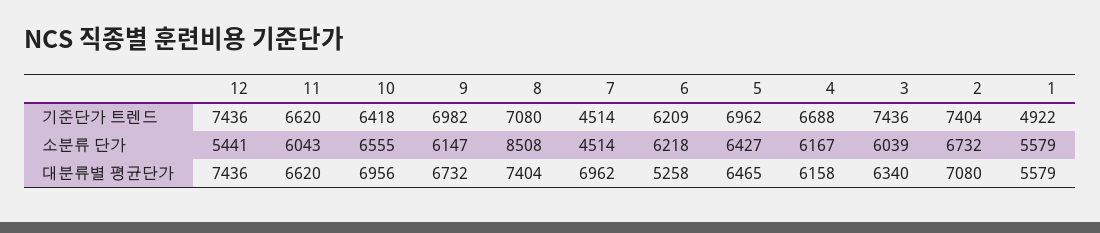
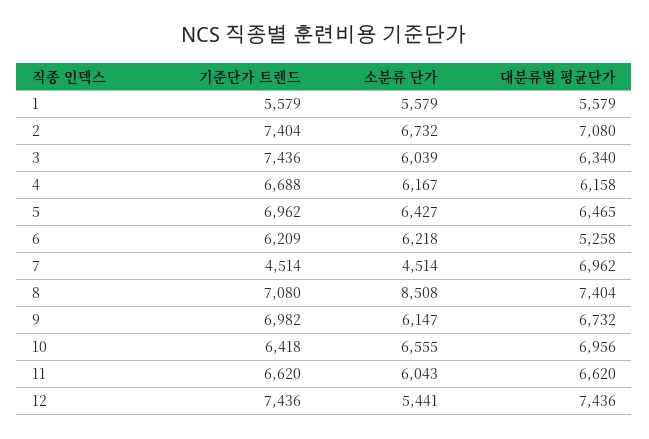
  {
    "12": {
      "기준단가 트렌드": 7436,
      "소분류 단가": 5441,
      "대분류별 평균단가": 7436
    },
    "11": {
      "기준단가 트렌드": 6620,
      "소분류 단가": 6043,
      "대분류별 평균단가": 6620
    },
    "10": {
      "기준단가 트렌드": 6418,
      "소분류 단가": 6555,
      "대분류별 평균단가": 6956
    },
    "9": {
      "기준단가 트렌드": 6982,
      "소분류 단가": 6147,
      "대분류별 평균단가": 6732
    },
    "8": {
      "기준단가 트렌드": 7080,
      "소분류 단가": 8508,
      "대분류별 평균단가": 7404
    },
    "7": {
      "기준단가 트렌드": 4514,
      "소분류 단가": 4514,
      "대분류별 평균단가": 6962
    },
    "6": {
      "기준단가 트렌드": 6209,
      "소분류 단가": 6218,
      "대분류별 평균단가": 5258
    },
    "5": {
      "기준단가 트렌드": 6962,
      "소분류 단가": 6427,
      "대분류별 평균단가": 6465
    },
    "4": {
      "기준단가 트렌드": 6688,
      "소분류 단가": 6167,
      "대분류별 평균단가": 6158
    },
    "3": {
      "기준단가 트렌드": 7436,
      "소분류 단가": 6039,
      "대분류별 평균단가": 6340
    },
    "2": {
      "기준단가 트렌드": 7404,
      "소분류 단가": 6732,
      "대분류별 평균단가": 7080
    },
    "1": {
-     "기준단가 트렌드": 4922,
+     "기준단가 트렌드": 5579,
      "소분류 단가": 5579,
      "대분류별 평균단가": 5579
    }
  }

